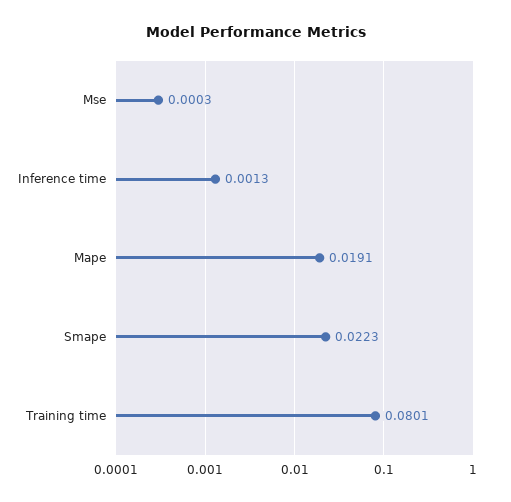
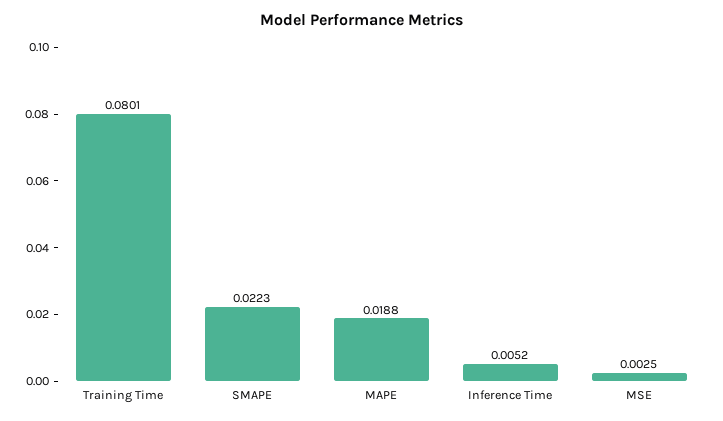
  {
-   "Mse": 0.0003,
+   "Mse": 0.0025,
-   "Inference time": 0.0013,
+   "Inference time": 0.0052,
-   "Mape": 0.0191,
+   "Mape": 0.0188,
    "Smape": 0.0223,
    "Training time": 0.0801
  }

